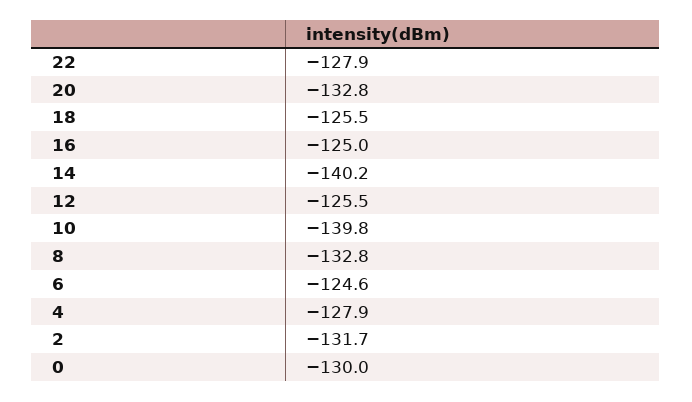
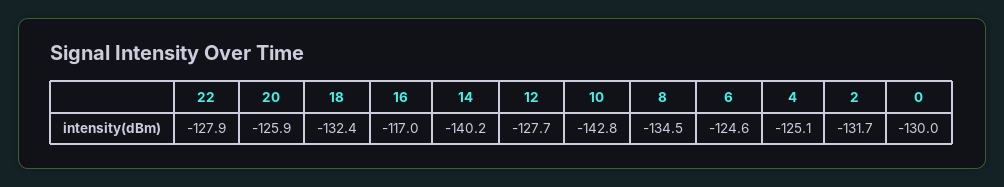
  {
    "22": -127.9,
-   "20": -132.8,
+   "20": -125.9,
-   "18": -125.5,
+   "18": -132.4,
-   "16": -125,
+   "16": -117,
    "14": -140.2,
-   "12": -125.5,
+   "12": -127.7,
-   "10": -139.8,
+   "10": -142.8,
-   "8": -132.8,
+   "8": -134.5,
    "6": -124.6,
-   "4": -127.9,
+   "4": -125.1,
    "2": -131.7,
    "0": -130
  }

